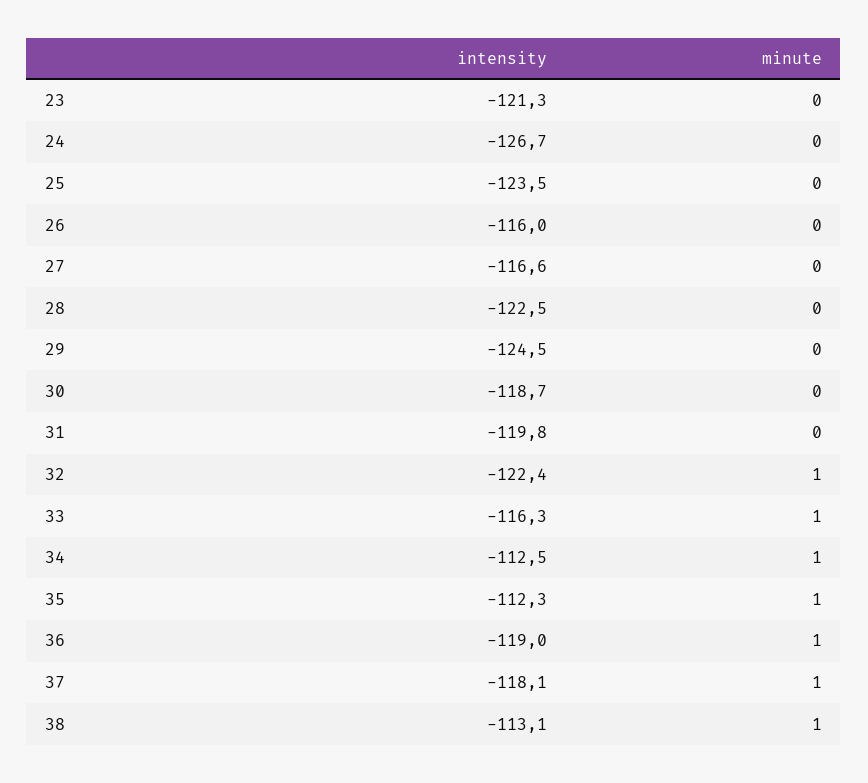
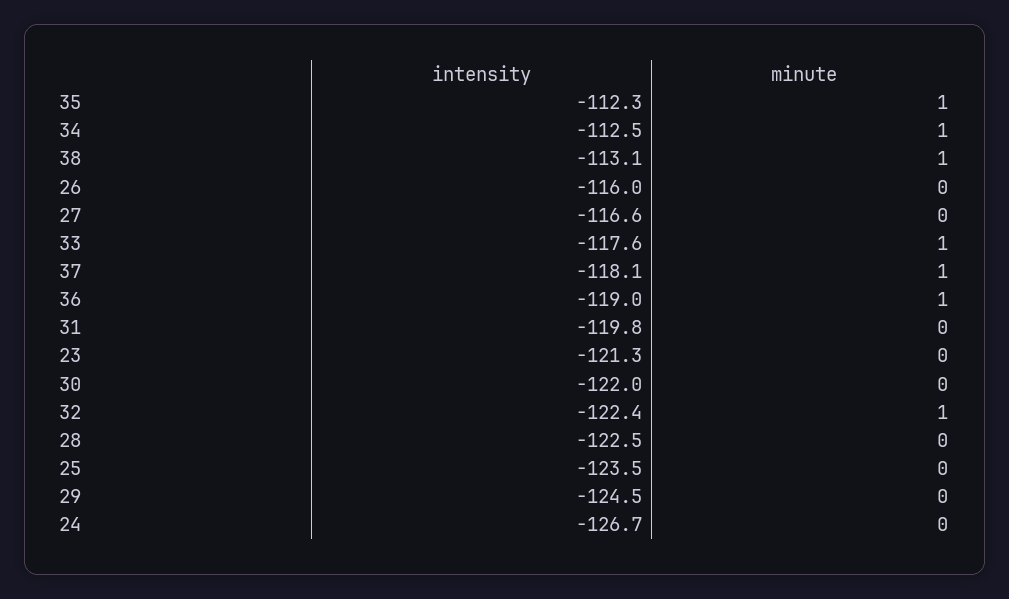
  {
    "intensity": {
      "23": -121.3,
      "24": -126.7,
      "25": -123.5,
      "26": -116,
      "27": -116.6,
      "28": -122.5,
      "29": -124.5,
-     "30": -118.7,
+     "30": -122,
      "31": -119.8,
      "32": -122.4,
-     "33": -116.3,
+     "33": -117.6,
      "34": -112.5,
      "35": -112.3,
      "36": -119,
      "37": -118.1,
      "38": -113.1
    },
    "minute": {
      "23": 0,
      "24": 0,
      "25": 0,
      "26": 0,
      "27": 0,
      "28": 0,
      "29": 0,
      "30": 0,
      "31": 0,
      "32": 1,
      "33": 1,
      "34": 1,
      "35": 1,
      "36": 1,
      "37": 1,
      "38": 1
    }
  }

